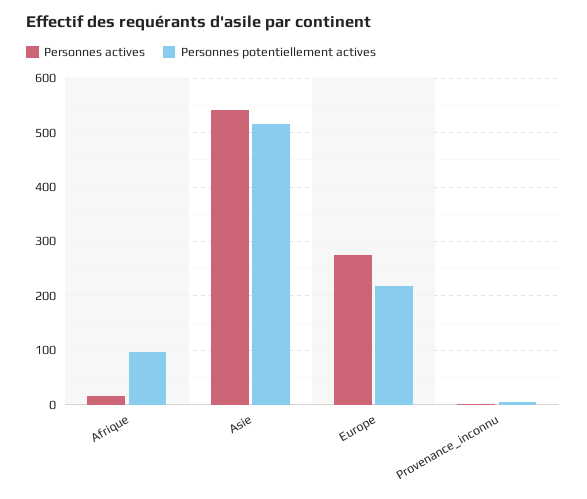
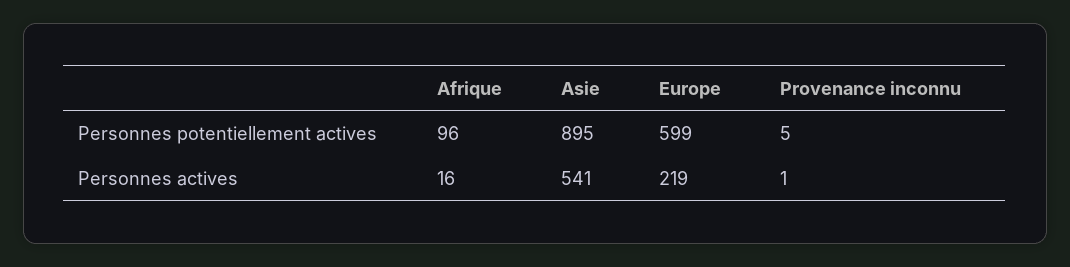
  {
    "Personnes actives": {
      "Afrique": 16,
      "Asie": 541,
-     "Europe": 280,
+     "Europe": 219,
      "Provenance_inconnu": 1
    },
    "Personnes potentiellement actives": {
      "Afrique": 96,
-     "Asie": 520,
+     "Asie": 895,
-     "Europe": 220,
+     "Europe": 599,
      "Provenance_inconnu": 5
    }
  }

